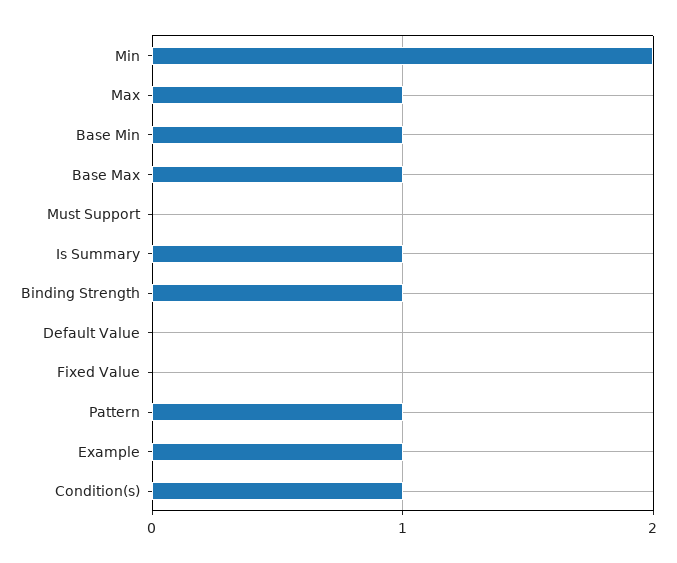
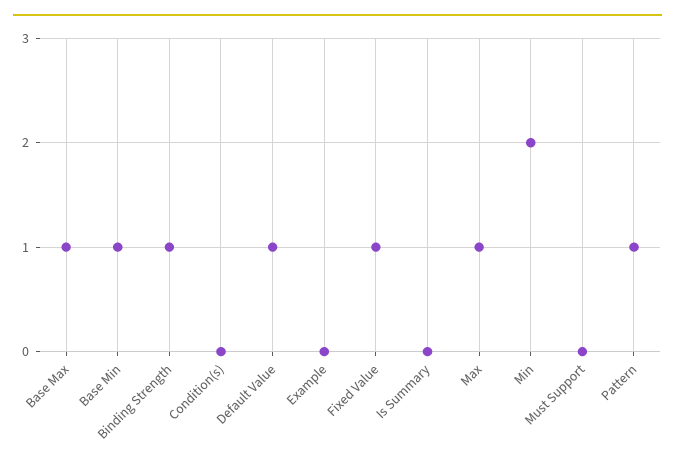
  {
    "Min": 2,
    "Max": 1,
    "Base Min": 1,
    "Base Max": 1,
    "Must Support": 0,
-   "Is Summary": 1,
+   "Is Summary": 0,
    "Binding Strength": 1,
-   "Default Value": 0,
+   "Default Value": 1,
-   "Fixed Value": 0,
+   "Fixed Value": 1,
    "Pattern": 1,
-   "Example": 1,
+   "Example": 0,
-   "Condition(s)": 1
+   "Condition(s)": 0
  }

